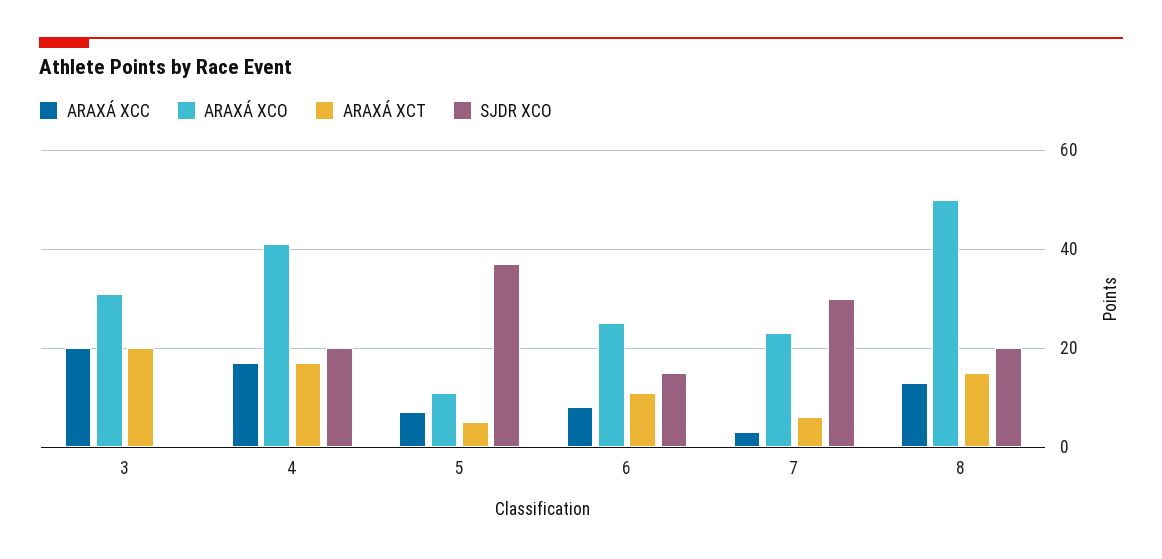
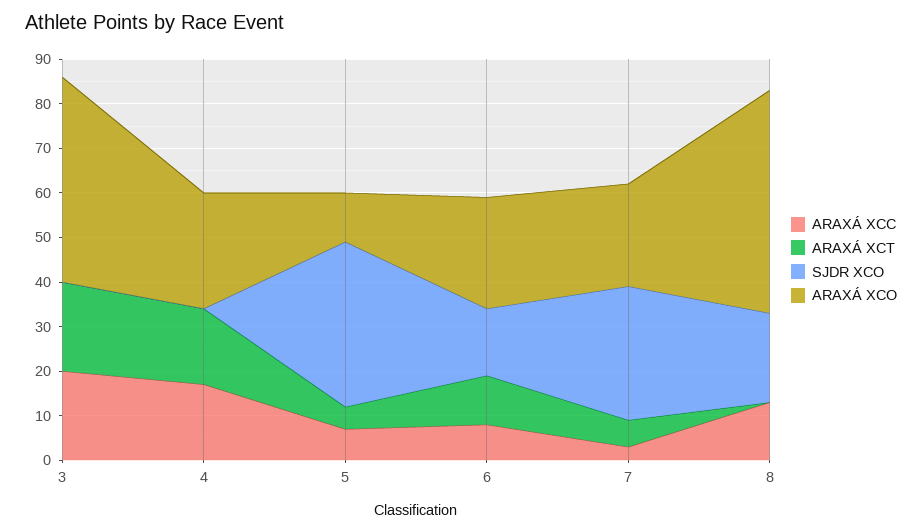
  {
    "ARAXÁ XCC": {
      "3": 20,
      "4": 15,
      "5": 5,
      "6": 10,
      "7": 5,
      "8": 15
    },
    "ARAXÁ XCO": {
-     "3": 30,
+     "3": 45,
-     "4": 40,
+     "4": 25,
      "5": 10,
      "6": 25,
      "7": 25,
      "8": 50
    },
    "ARAXÁ XCT": {
      "3": 20,
      "4": 15,
      "5": 5,
      "6": 10,
      "7": 5,
-     "8": 15
+     "8": 0
    },
    "SJDR XCO": {
      "3": 0,
-     "4": 20,
+     "4": 0,
      "5": 35,
      "6": 15,
      "7": 30,
      "8": 20
    }
  }

